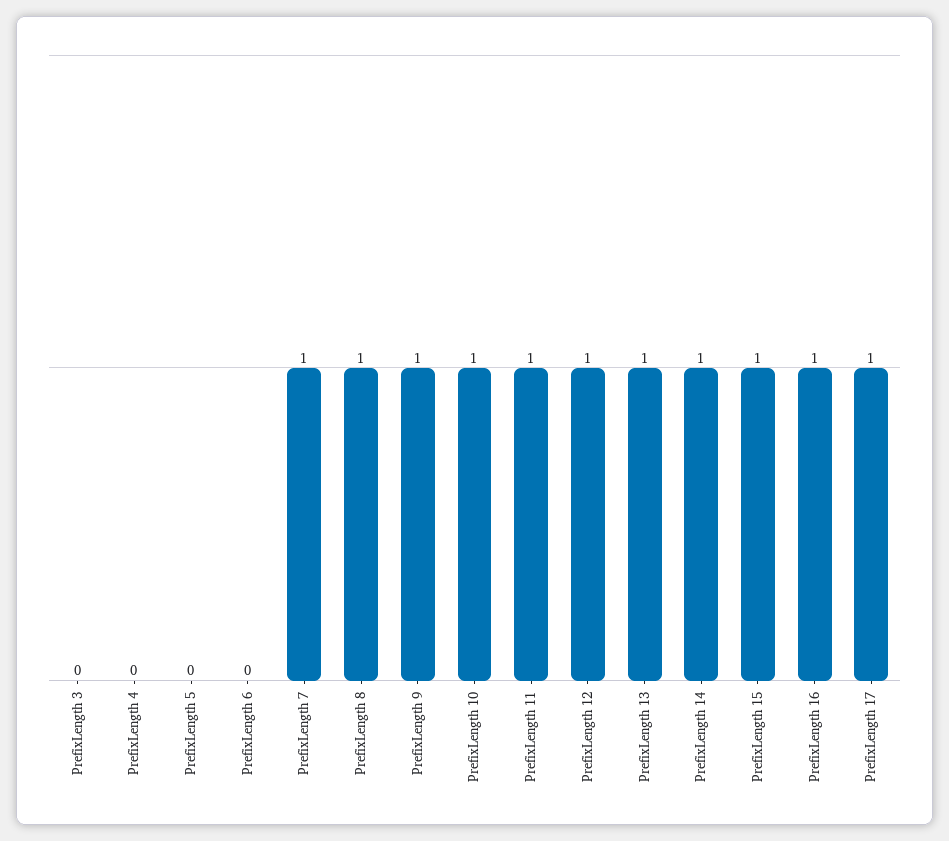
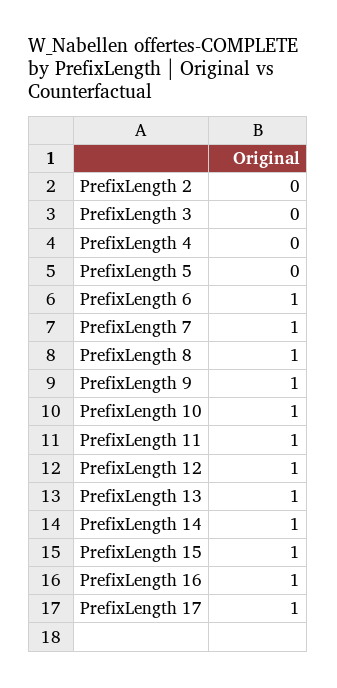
  {
    "PrefixLength 3": 0,
    "PrefixLength 4": 0,
    "PrefixLength 5": 0,
-   "PrefixLength 6": 0,
+   "PrefixLength 6": 1,
    "PrefixLength 7": 1,
    "PrefixLength 8": 1,
    "PrefixLength 9": 1,
    "PrefixLength 10": 1,
    "PrefixLength 11": 1,
    "PrefixLength 12": 1,
    "PrefixLength 13": 1,
    "PrefixLength 14": 1,
    "PrefixLength 15": 1,
    "PrefixLength 16": 1,
-   "PrefixLength 17": 1
+   "PrefixLength 17": 1,
+   "PrefixLength 2": 0
  }

